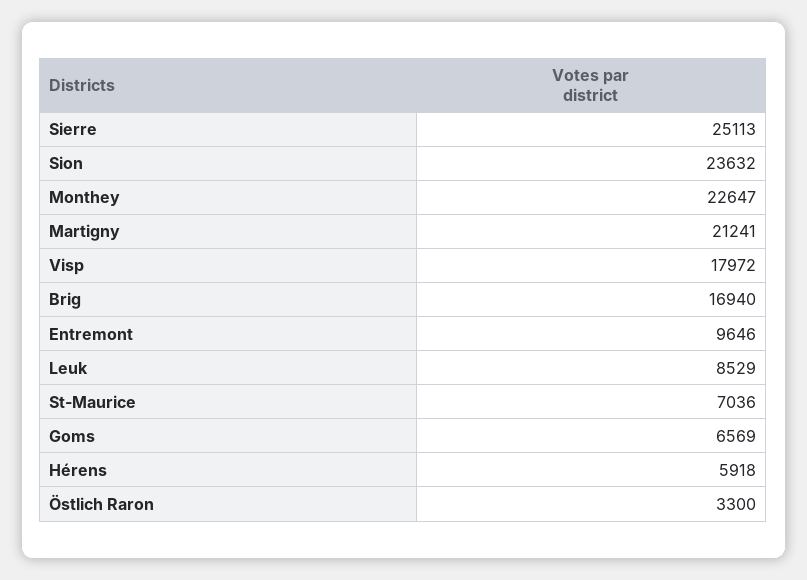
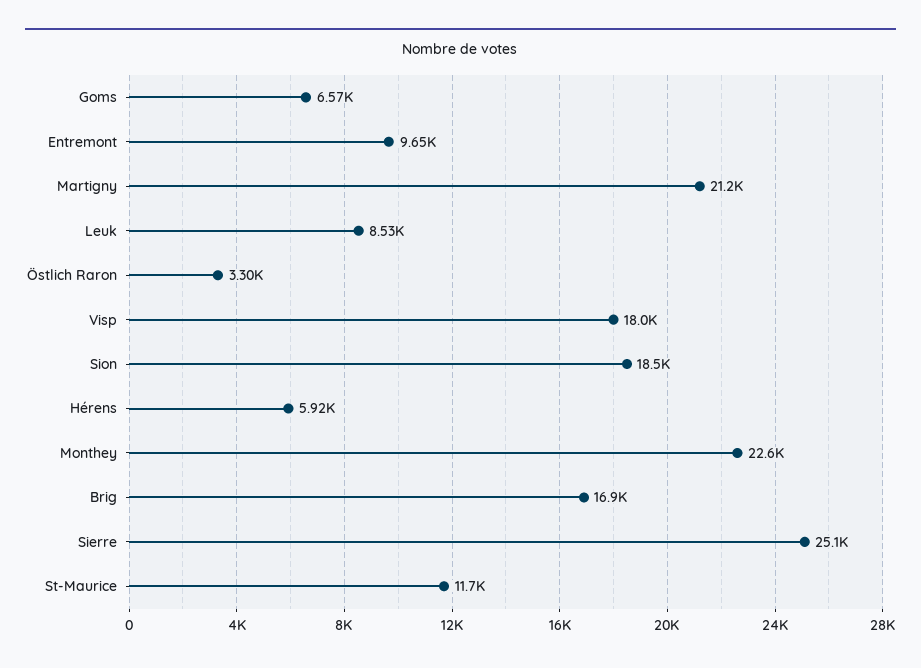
  {
    "Sierre": 25113,
-   "Sion": 23632,
+   "Sion": 18500,
    "Monthey": 22647,
    "Martigny": 21241,
    "Visp": 17972,
    "Brig": 16940,
    "Entremont": 9646,
    "Leuk": 8529,
-   "St-Maurice": 7036,
+   "St-Maurice": 11700,
    "Goms": 6569,
    "Hérens": 5918,
    "Östlich Raron": 3300
  }

